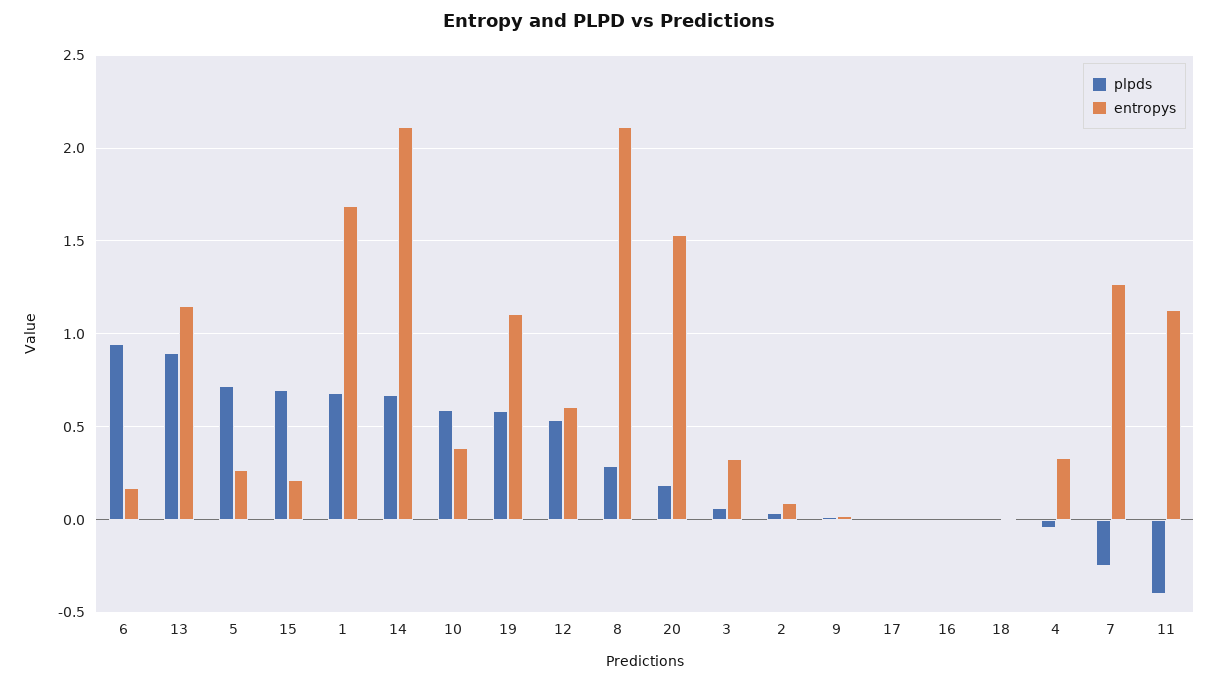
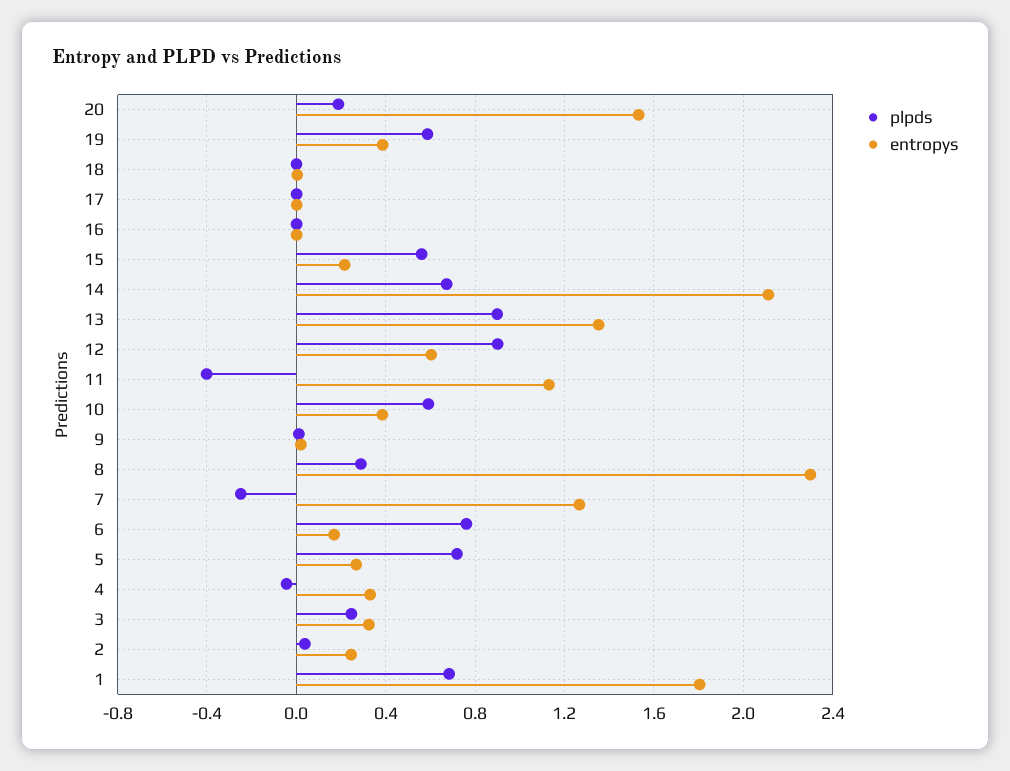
  {
    "plpds": {
-     "6": 0.95,
+     "6": 0.75,
      "13": 0.9,
      "5": 0.7,
-     "15": 0.7,
+     "15": 0.55,
      "1": 0.7,
      "14": 0.65,
      "10": 0.6,
      "19": 0.6,
-     "12": 0.55,
+     "12": 0.9,
      "8": 0.3,
      "20": 0.2,
-     "3": 0.05,
+     "3": 0.25,
      "2": 0.05,
      "9": 0,
      "17": 0,
      "16": 0,
      "18": 0,
      "4": -0.05,
      "7": -0.25,
      "11": -0.4
    },
    "entropys": {
      "6": 0.15,
-     "13": 1.15,
+     "13": 1.35,
      "5": 0.25,
      "15": 0.2,
-     "1": 1.7,
+     "1": 1.8,
      "14": 2.1,
      "10": 0.4,
-     "19": 1.1,
+     "19": 0.4,
      "12": 0.6,
-     "8": 2.1,
+     "8": 2.3,
      "20": 1.55,
      "3": 0.35,
-     "2": 0.1,
+     "2": 0.25,
      "9": 0,
      "17": 0,
      "16": 0,
      "18": 0,
      "4": 0.35,
      "7": 1.25,
      "11": 1.15
    }
  }

